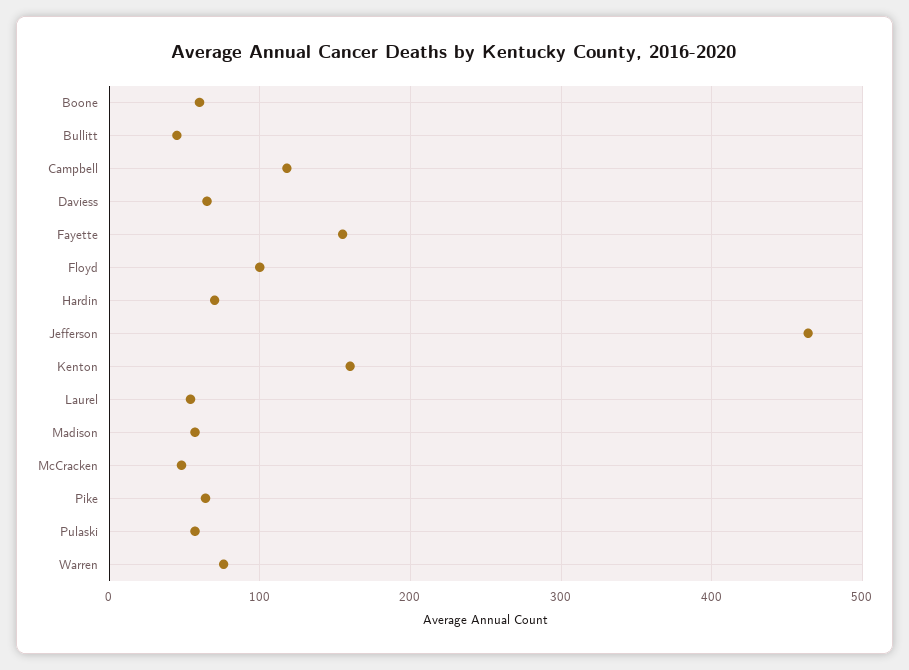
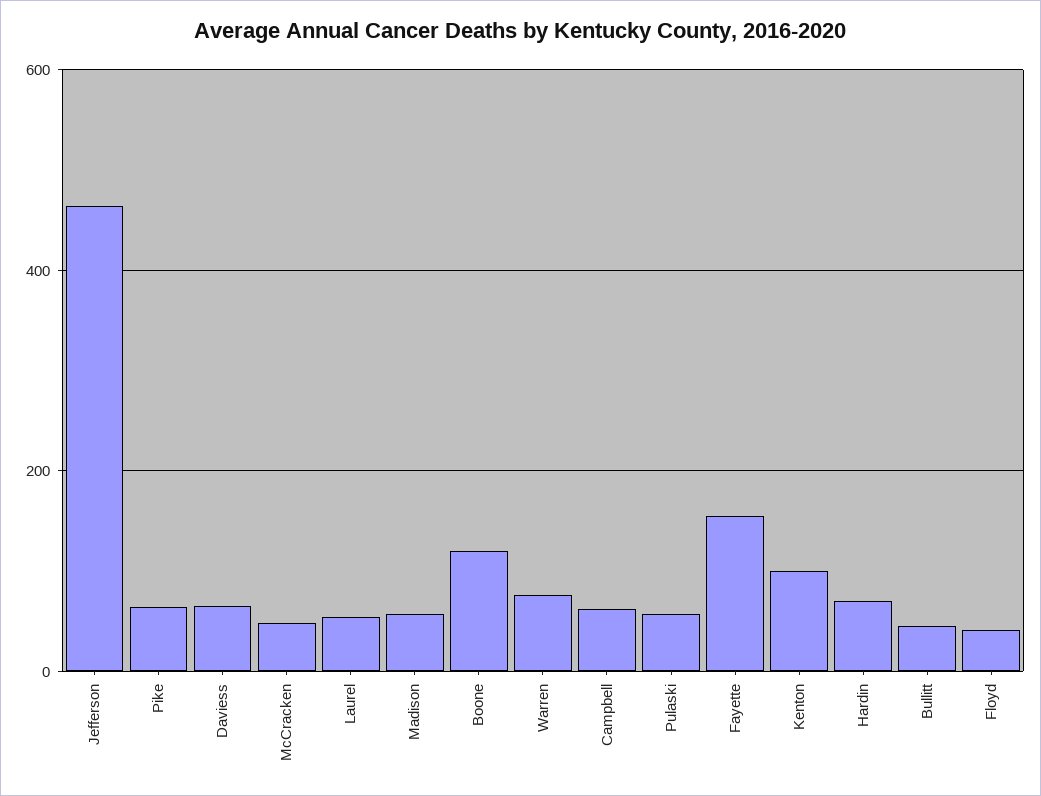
  {
-   "Boone": 60,
+   "Boone": 120,
    "Bullitt": 50,
-   "Campbell": 120,
+   "Campbell": 60,
    "Daviess": 70,
    "Fayette": 160,
-   "Floyd": 100,
+   "Floyd": 40,
    "Hardin": 70,
    "Jefferson": 460,
-   "Kenton": 160,
+   "Kenton": 100,
    "Laurel": 50,
    "Madison": 60,
    "McCracken": 50,
    "Pike": 60,
    "Pulaski": 60,
    "Warren": 80
  }

